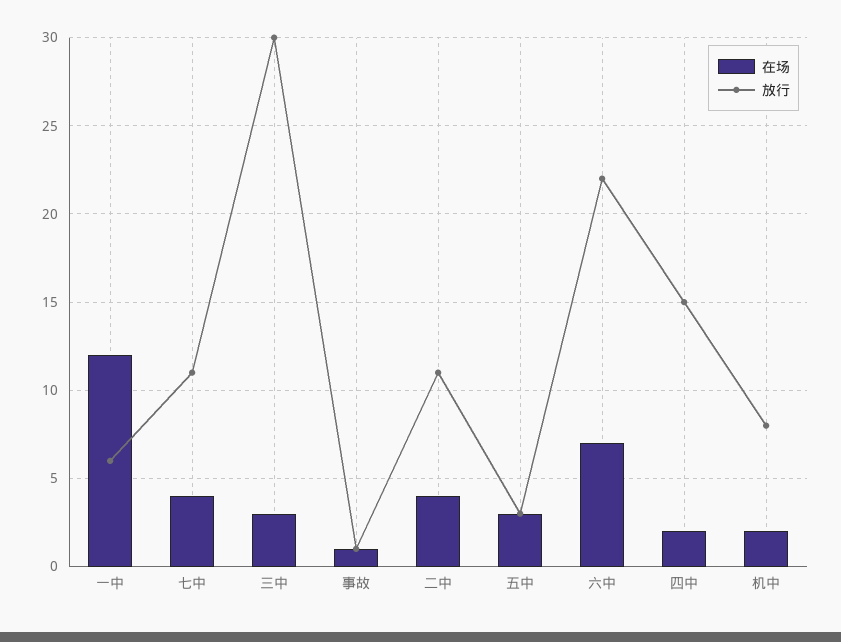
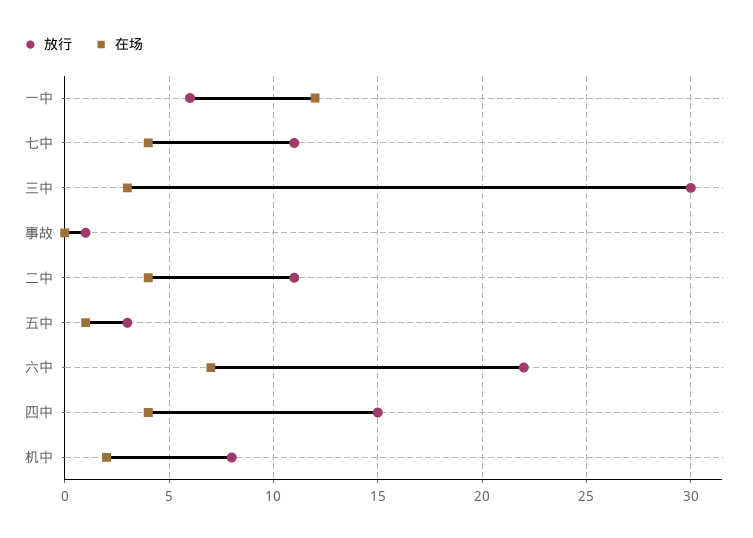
  {
    "在场": {
      "一中": 12,
      "七中": 4,
      "三中": 3,
-     "事故": 1,
+     "事故": 0,
      "二中": 4,
-     "五中": 3,
+     "五中": 1,
      "六中": 7,
-     "四中": 2,
+     "四中": 4,
      "机中": 2
    },
    "放行": {
      "一中": 6,
      "七中": 11,
      "三中": 30,
      "事故": 1,
      "二中": 11,
      "五中": 3,
      "六中": 22,
      "四中": 15,
      "机中": 8
    }
  }

